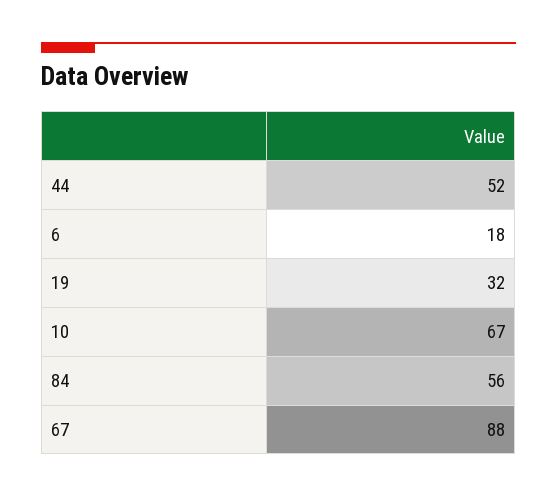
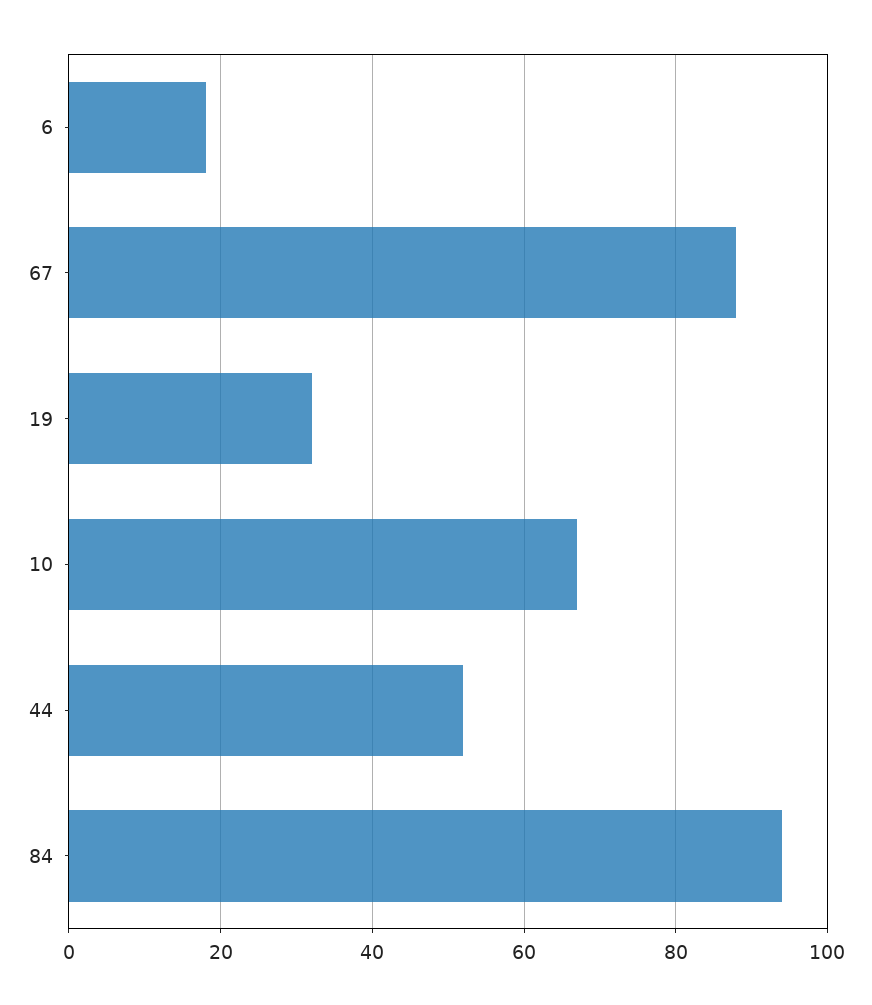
  {
    "44": 52,
    "6": 18,
    "19": 32,
    "10": 67,
-   "84": 56,
+   "84": 95,
    "67": 88
  }

